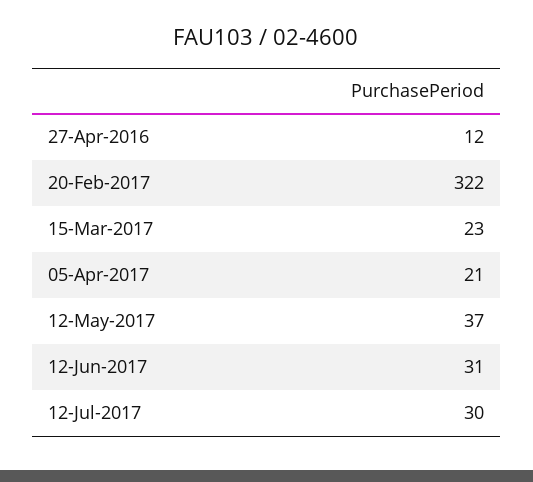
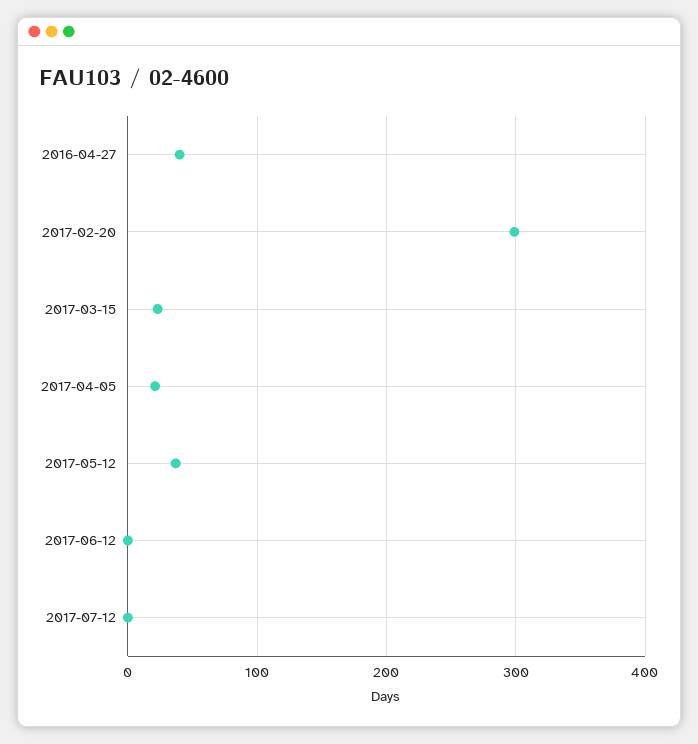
  {
-   "27-Apr-2016": 12,
+   "27-Apr-2016": 40,
-   "20-Feb-2017": 322,
+   "20-Feb-2017": 300,
    "15-Mar-2017": 23,
    "05-Apr-2017": 21,
    "12-May-2017": 37,
-   "12-Jun-2017": 31,
+   "12-Jun-2017": 0,
-   "12-Jul-2017": 30
+   "12-Jul-2017": 0
  }

